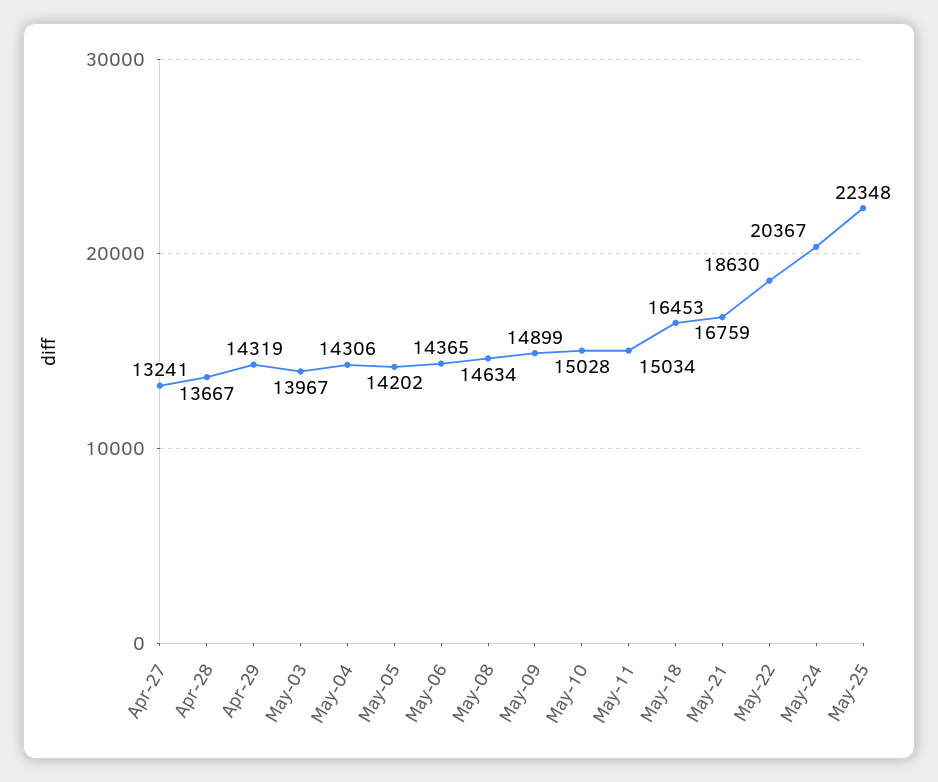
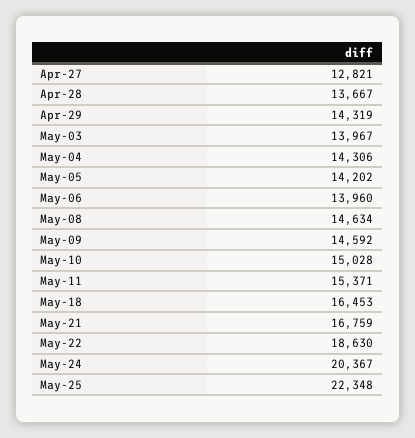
  {
-   "Apr-27": 13241,
+   "Apr-27": 12821,
    "Apr-28": 13667,
    "Apr-29": 14319,
    "May-03": 13967,
    "May-04": 14306,
    "May-05": 14202,
-   "May-06": 14365,
+   "May-06": 13960,
    "May-08": 14634,
-   "May-09": 14899,
+   "May-09": 14592,
    "May-10": 15028,
-   "May-11": 15034,
+   "May-11": 15371,
    "May-18": 16453,
    "May-21": 16759,
    "May-22": 18630,
    "May-24": 20367,
    "May-25": 22348
  }

